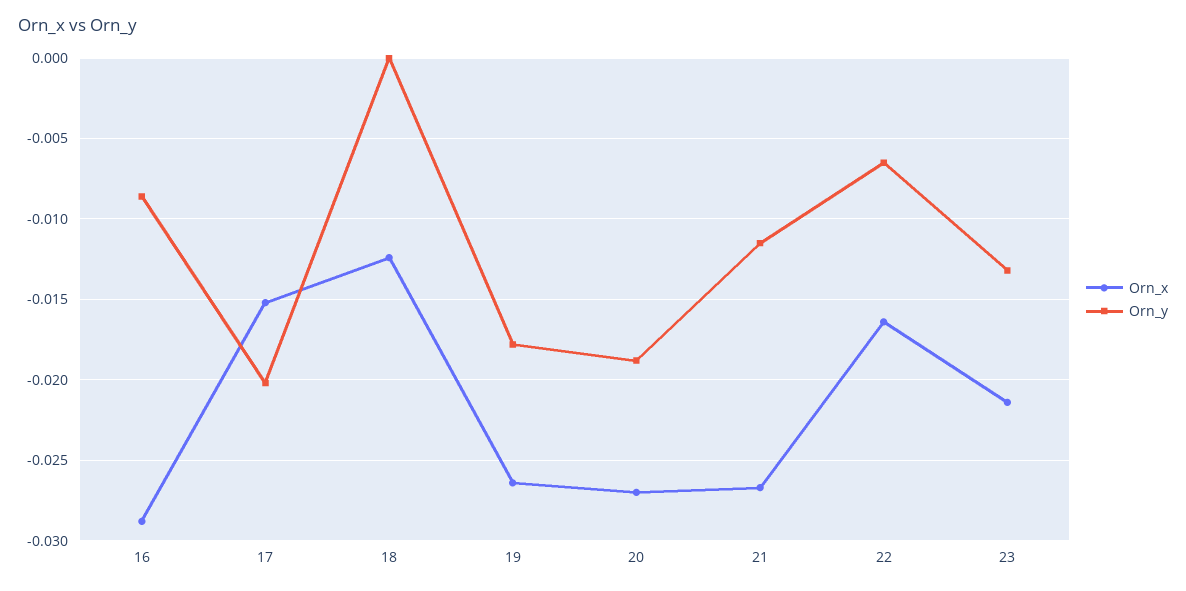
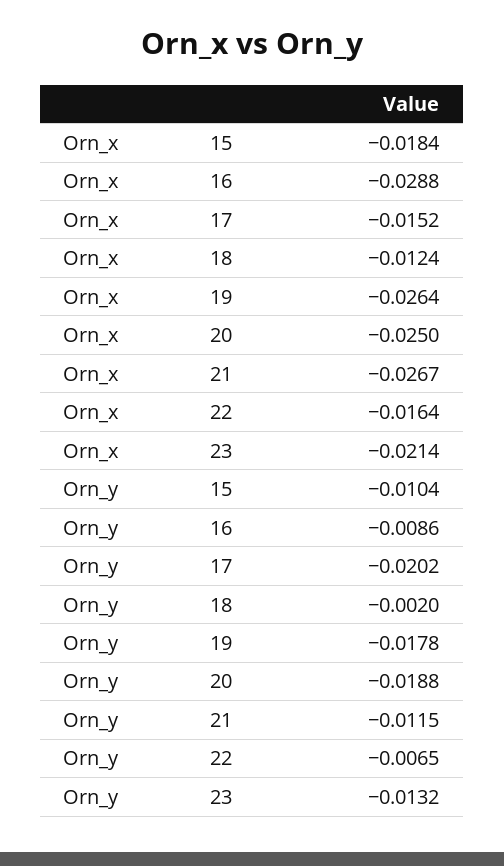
  {
    "Orn_x": {
      "16": -0.0288,
      "17": -0.0152,
      "18": -0.0124,
      "19": -0.0264,
-     "20": -0.027,
+     "20": -0.025,
      "21": -0.0267,
      "22": -0.0164,
-     "23": -0.0214
+     "23": -0.0214,
+     "15": -0.0184
    },
    "Orn_y": {
      "16": -0.0086,
      "17": -0.0202,
-     "18": 0,
+     "18": -0.002,
      "19": -0.0178,
      "20": -0.0188,
      "21": -0.0115,
      "22": -0.0065,
-     "23": -0.0132
+     "23": -0.0132,
+     "15": -0.0104
    }
  }

